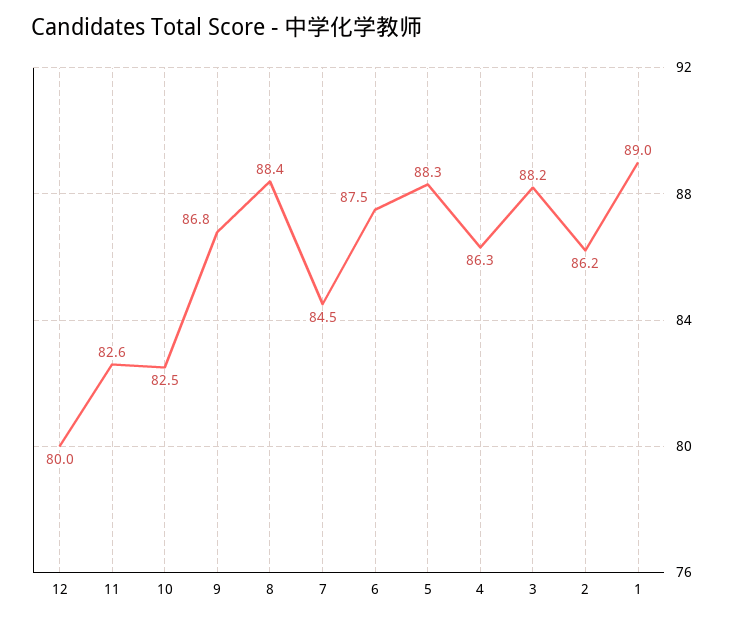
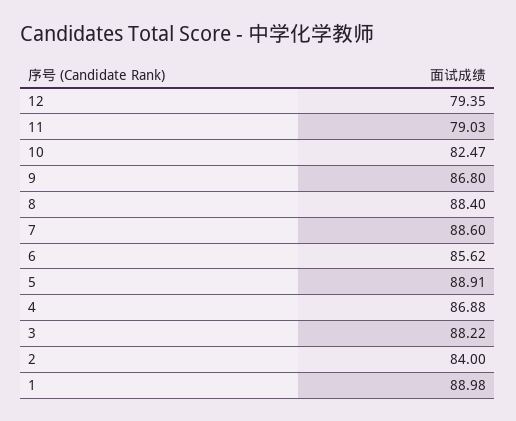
  {
-   "12": 80,
+   "12": 79.35,
-   "11": 82.6,
+   "11": 79.03,
    "10": 82.47,
    "9": 86.8,
    "8": 88.4,
-   "7": 84.5,
+   "7": 88.6,
-   "6": 87.5,
+   "6": 85.62,
-   "5": 88.3,
+   "5": 88.91,
-   "4": 86.3,
+   "4": 86.88,
    "3": 88.22,
-   "2": 86.2,
+   "2": 84,
    "1": 88.98
  }

